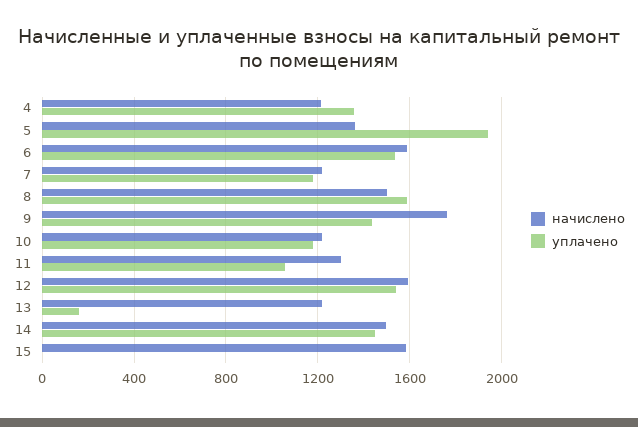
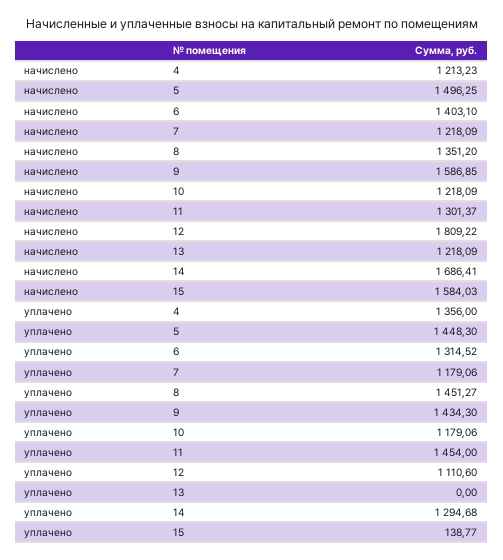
  {
    "начислено": {
      "4": 1213.23,
-     "5": 1350,
+     "5": 1496.25,
-     "6": 1600,
+     "6": 1403.1,
      "7": 1218.09,
-     "8": 1500,
+     "8": 1351.2,
-     "9": 1750,
+     "9": 1586.85,
      "10": 1218.09,
      "11": 1301.37,
-     "12": 1600,
+     "12": 1809.22,
      "13": 1218.09,
-     "14": 1500,
+     "14": 1686.41,
      "15": 1584.03
    },
    "уплачено": {
      "4": 1356,
-     "5": 1950,
+     "5": 1448.3,
-     "6": 1550,
+     "6": 1314.52,
      "7": 1179.06,
-     "8": 1600,
+     "8": 1451.27,
      "9": 1434.3,
      "10": 1179.06,
-     "11": 1050,
+     "11": 1454,
-     "12": 1550,
+     "12": 1110.6,
-     "13": 150,
+     "13": 0,
-     "14": 1450,
+     "14": 1294.68,
-     "15": 0
+     "15": 138.77
    }
  }

